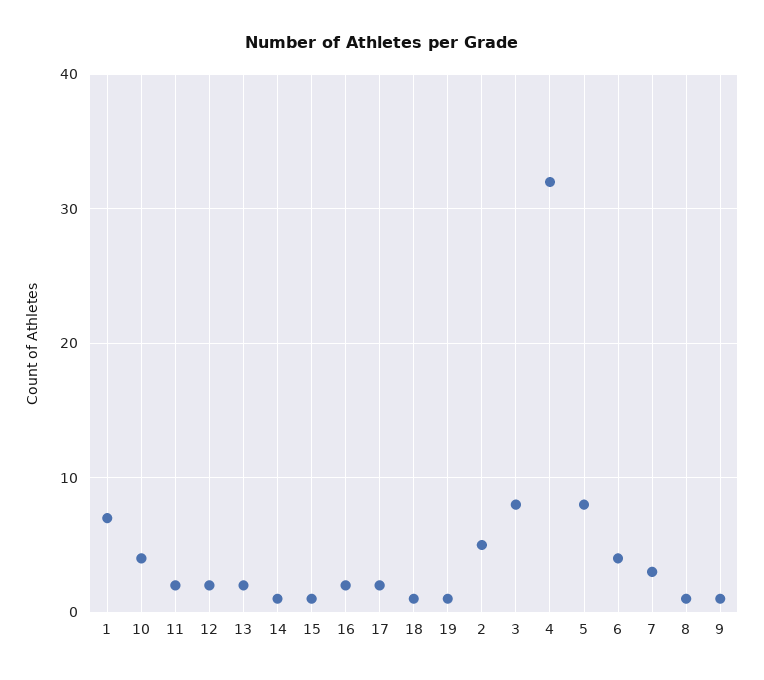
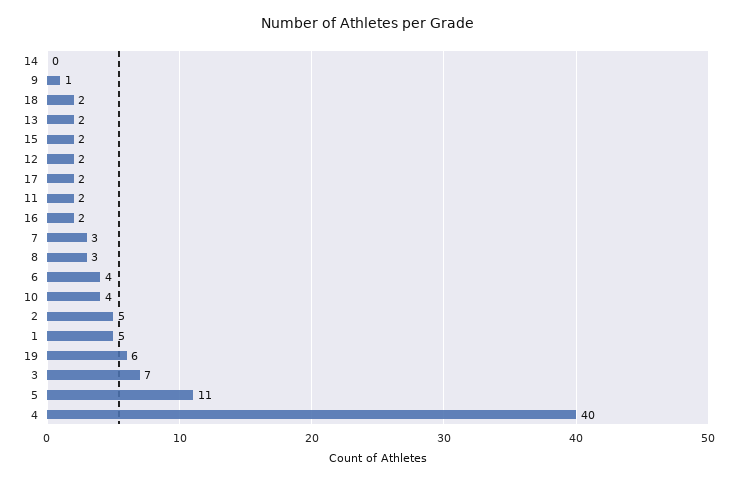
  {
-   "1": 7,
+   "1": 5,
    "10": 4,
    "11": 2,
    "12": 2,
    "13": 2,
-   "14": 1,
+   "14": 0,
-   "15": 1,
+   "15": 2,
    "16": 2,
    "17": 2,
-   "18": 1,
+   "18": 2,
-   "19": 1,
+   "19": 6,
    "2": 5,
-   "3": 8,
+   "3": 7,
-   "4": 32,
+   "4": 40,
-   "5": 8,
+   "5": 11,
    "6": 4,
    "7": 3,
-   "8": 1,
+   "8": 3,
    "9": 1
  }

